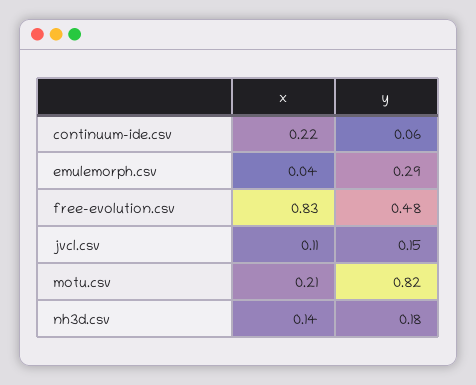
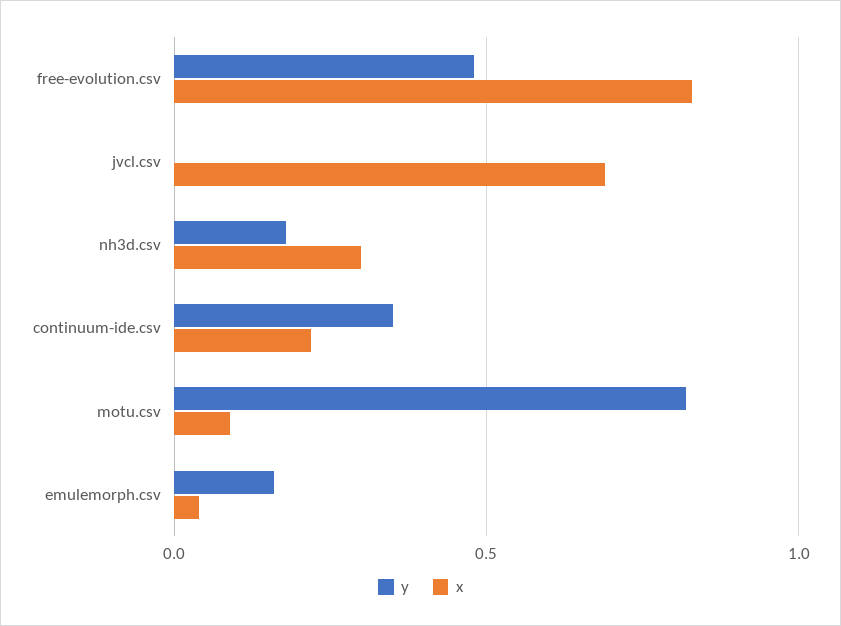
  {
    "x": {
      "continuum-ide.csv": 0.22,
      "emulemorph.csv": 0.04,
      "free-evolution.csv": 0.83,
-     "jvcl.csv": 0.11,
+     "jvcl.csv": 0.7,
-     "motu.csv": 0.21,
+     "motu.csv": 0.1,
-     "nh3d.csv": 0.14
+     "nh3d.csv": 0.3
    },
    "y": {
-     "continuum-ide.csv": 0.06,
+     "continuum-ide.csv": 0.35,
-     "emulemorph.csv": 0.29,
+     "emulemorph.csv": 0.15,
      "free-evolution.csv": 0.48,
-     "jvcl.csv": 0.15,
+     "jvcl.csv": 0,
      "motu.csv": 0.82,
      "nh3d.csv": 0.18
    }
  }

